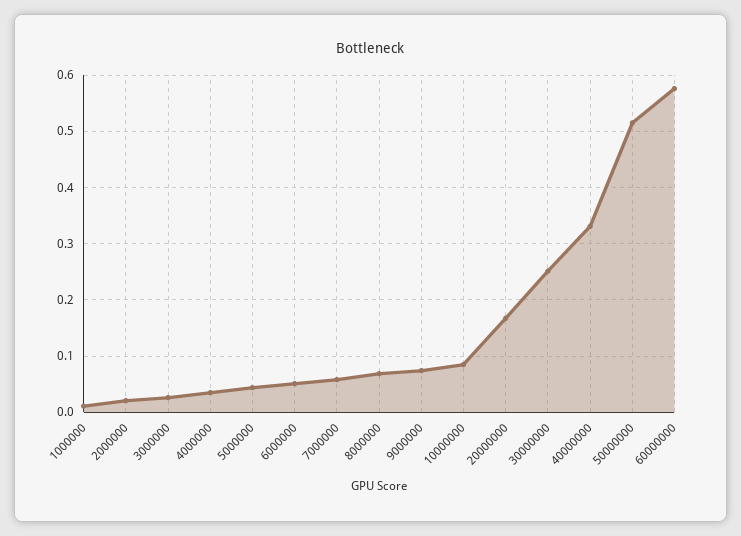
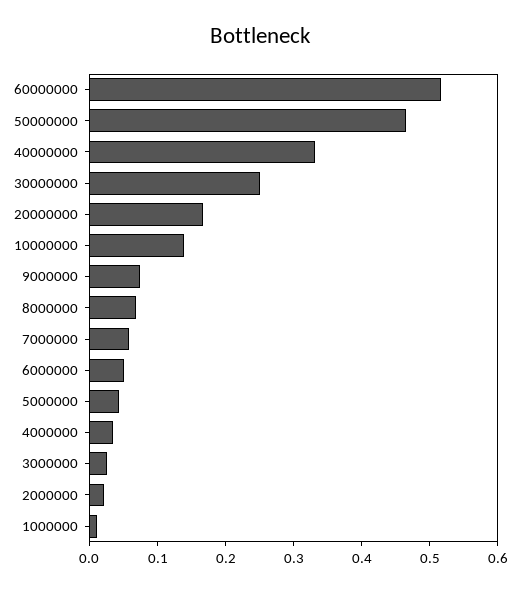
  {
    "1000000": 0.02,
    "2000000": 0.02,
    "3000000": 0.02,
    "4000000": 0.04,
    "5000000": 0.04,
    "6000000": 0.06,
    "7000000": 0.06,
    "8000000": 0.06,
    "9000000": 0.08,
-   "10000000": 0.08,
+   "10000000": 0.14,
    "20000000": 0.16,
    "30000000": 0.26,
    "40000000": 0.34,
-   "50000000": 0.52,
+   "50000000": 0.46,
-   "60000000": 0.58
+   "60000000": 0.52
  }

